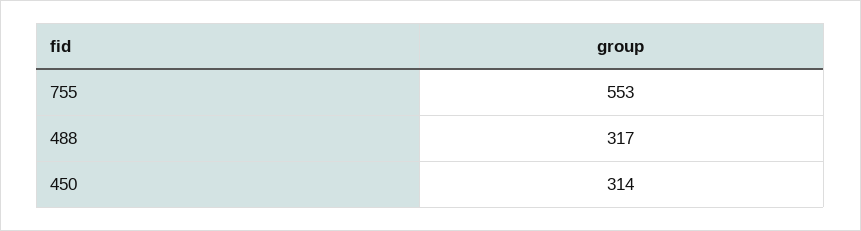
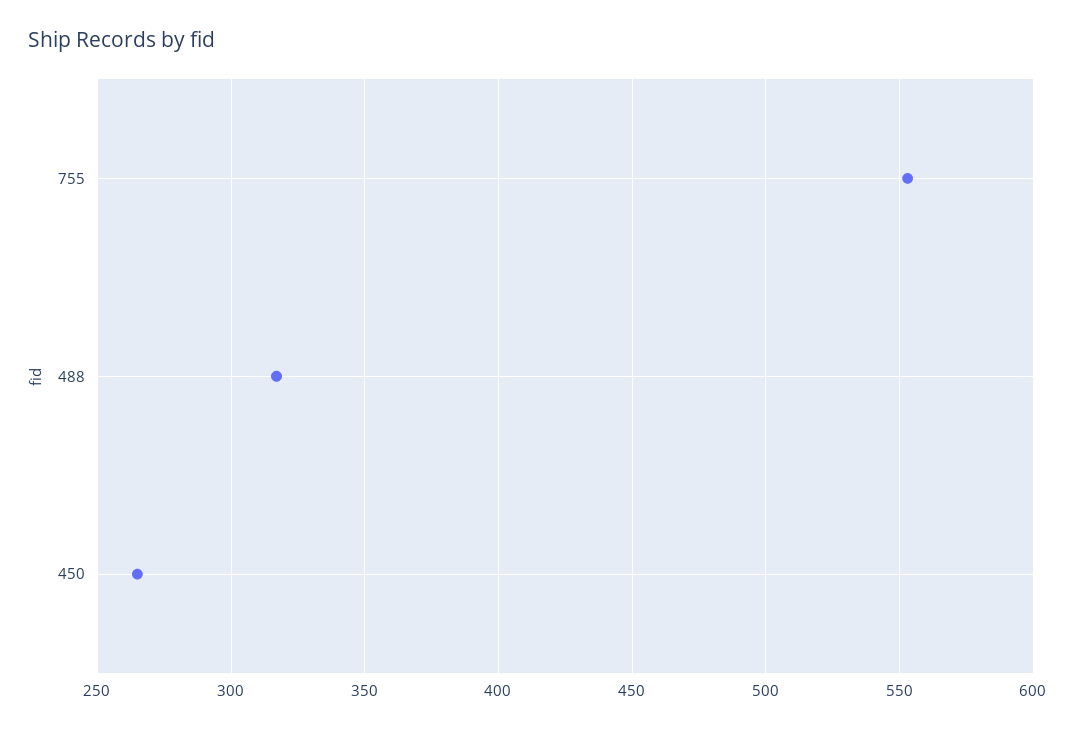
  {
    "755": 553,
    "488": 317,
-   "450": 314
+   "450": 265
  }

